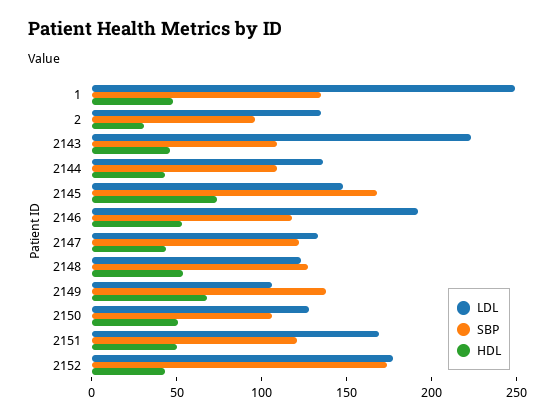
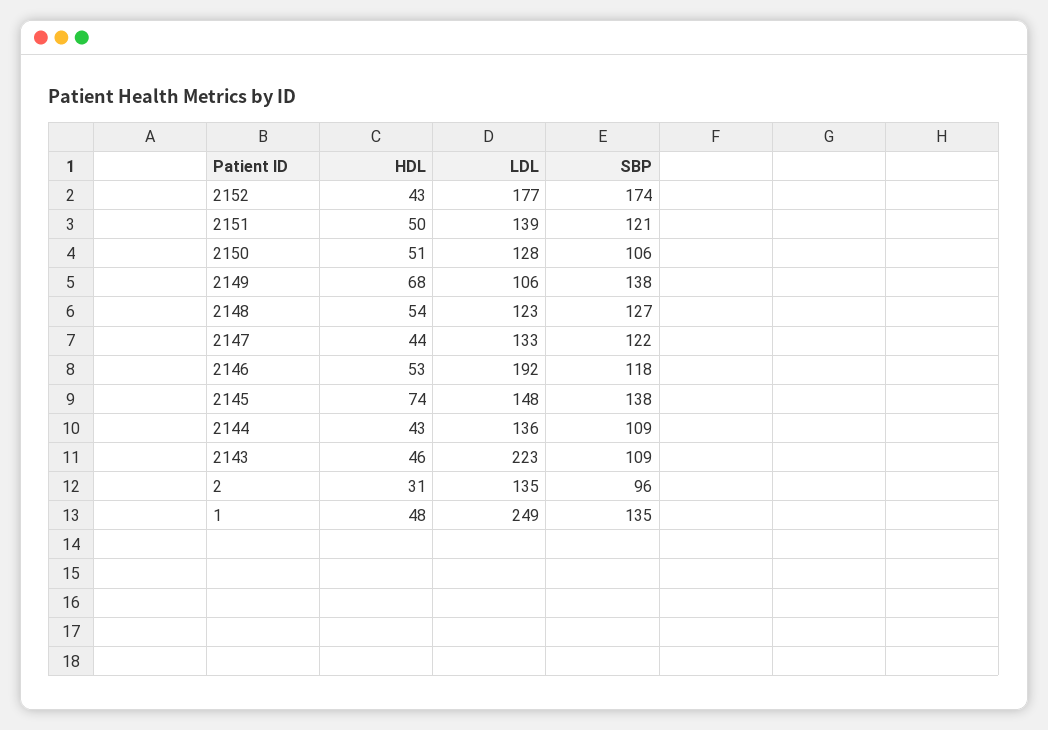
  {
    "LDL": {
      "1": 249,
      "2": 135,
      "2143": 223,
      "2144": 136,
      "2145": 148,
      "2146": 192,
      "2147": 133,
      "2148": 123,
      "2149": 106,
      "2150": 128,
-     "2151": 170,
+     "2151": 139,
      "2152": 177
    },
    "SBP": {
      "1": 135,
      "2": 96,
      "2143": 109,
      "2144": 109,
-     "2145": 170,
+     "2145": 138,
      "2146": 118,
      "2147": 122,
      "2148": 127,
      "2149": 138,
      "2150": 106,
      "2151": 121,
      "2152": 174
    },
    "HDL": {
      "1": 48,
      "2": 31,
      "2143": 46,
      "2144": 43,
      "2145": 74,
      "2146": 53,
      "2147": 44,
      "2148": 54,
      "2149": 68,
      "2150": 51,
      "2151": 50,
      "2152": 43
    }
  }

